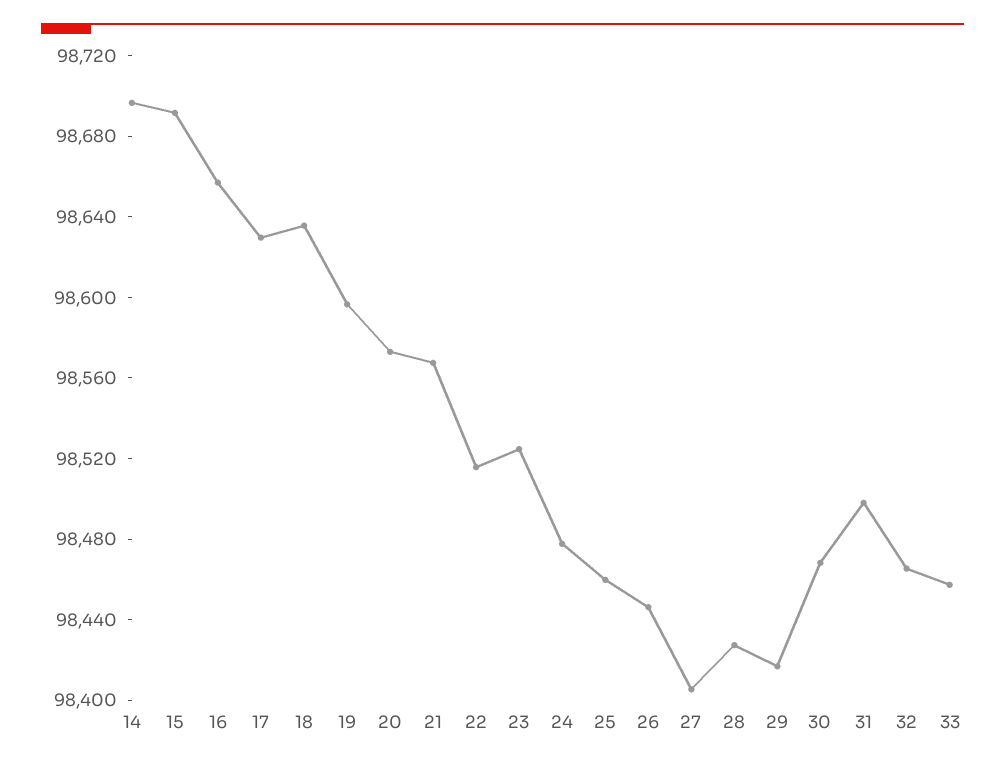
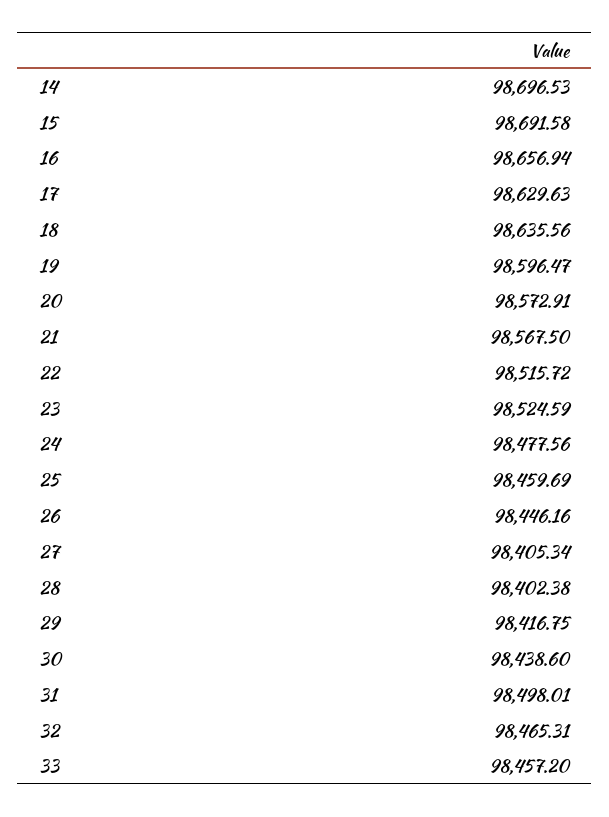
  {
    "14": 98696.53,
    "15": 98691.58,
    "16": 98656.94,
    "17": 98629.63,
    "18": 98635.56,
    "19": 98596.47,
    "20": 98572.91,
    "21": 98567.5,
    "22": 98515.72,
    "23": 98524.59,
    "24": 98477.56,
    "25": 98459.69,
    "26": 98446.16,
    "27": 98405.34,
-   "28": 98430,
+   "28": 98402.38,
    "29": 98416.75,
-   "30": 98470,
+   "30": 98438.6,
    "31": 98498.01,
    "32": 98465.31,
    "33": 98457.2
  }

